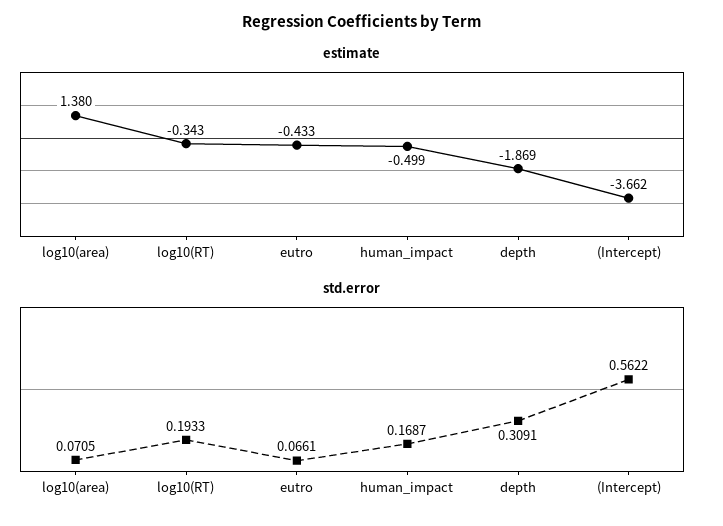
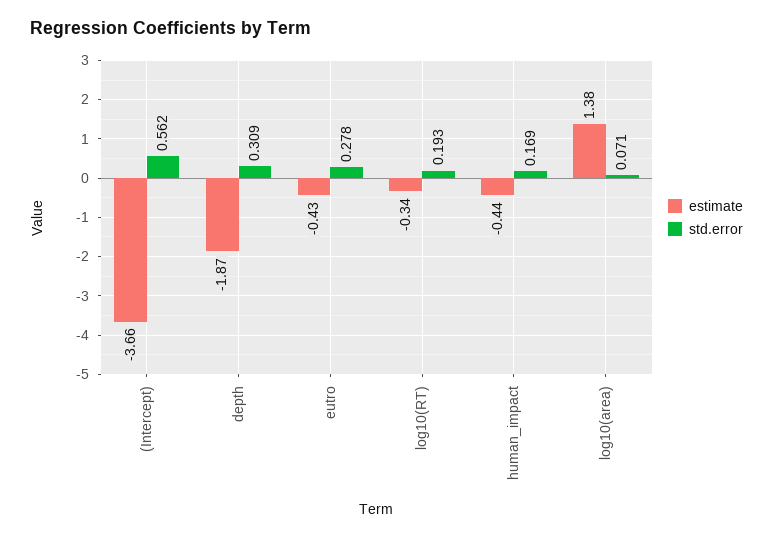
  {
    "estimate": {
      "log10(area)": 1.38,
      "log10(RT)": -0.343,
      "eutro": -0.433,
-     "human_impact": -0.499,
+     "human_impact": -0.44,
      "depth": -1.869,
      "(Intercept)": -3.662
    },
    "std.error": {
      "log10(area)": 0.0705,
      "log10(RT)": 0.1933,
-     "eutro": 0.0661,
+     "eutro": 0.278,
      "human_impact": 0.1687,
      "depth": 0.3091,
      "(Intercept)": 0.5622
    }
  }

